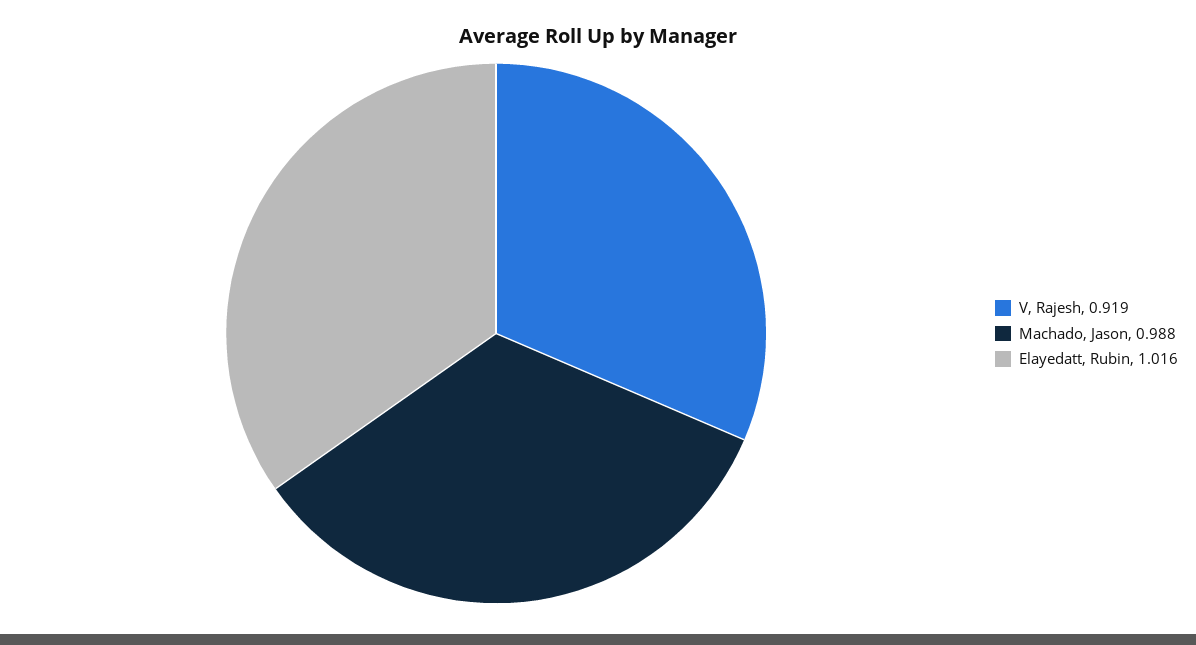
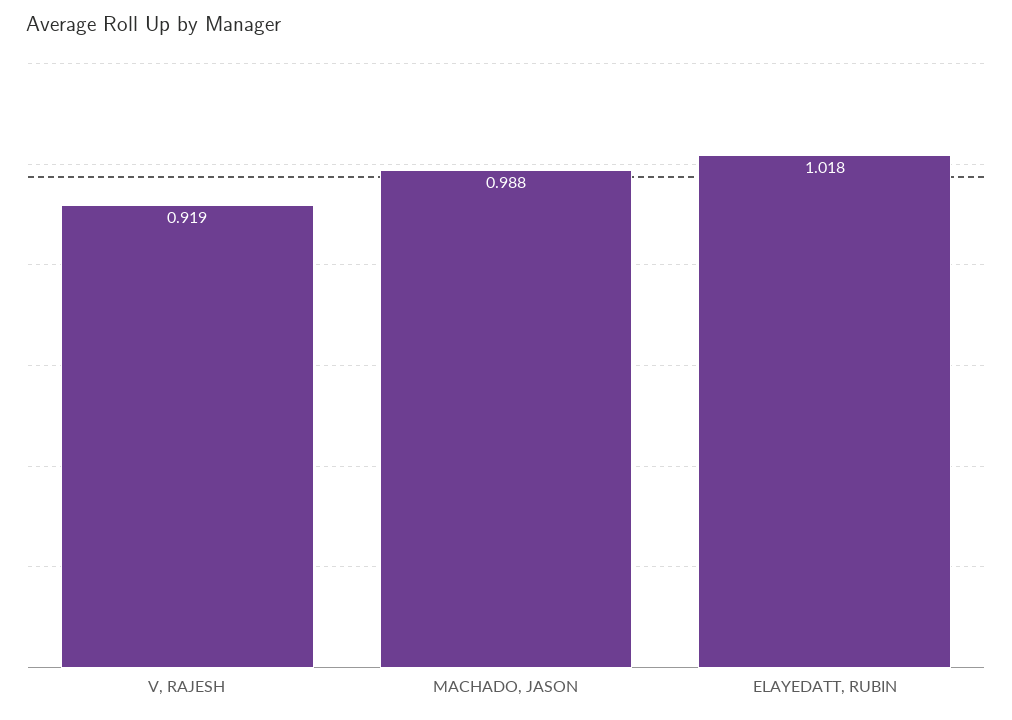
  {
    "V, Rajesh": 0.919,
    "Machado, Jason": 0.988,
-   "Elayedatt, Rubin": 1.016
+   "Elayedatt, Rubin": 1.018
  }

